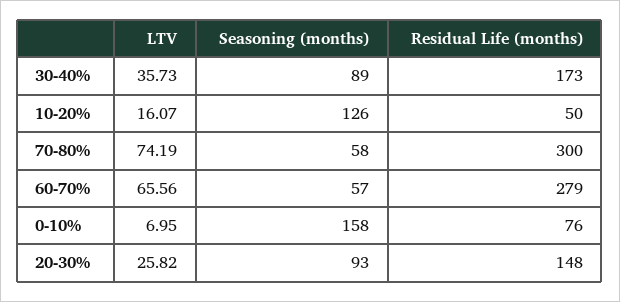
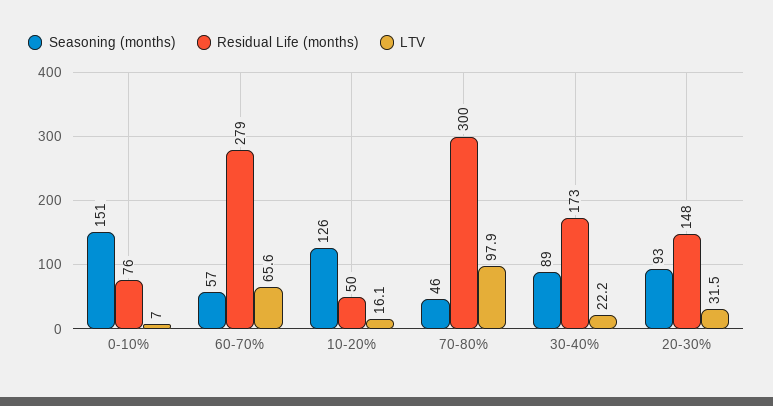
  {
    "LTV": {
-     "30-40%": 35.73,
+     "30-40%": 22.2,
      "10-20%": 16.07,
-     "70-80%": 74.19,
+     "70-80%": 97.9,
      "60-70%": 65.56,
      "0-10%": 6.95,
-     "20-30%": 25.82
+     "20-30%": 31.5
    },
    "Seasoning (months)": {
      "30-40%": 89,
      "10-20%": 126,
-     "70-80%": 58,
+     "70-80%": 46,
      "60-70%": 57,
-     "0-10%": 158,
+     "0-10%": 151,
      "20-30%": 93
    },
    "Residual Life (months)": {
      "30-40%": 173,
      "10-20%": 50,
      "70-80%": 300,
      "60-70%": 279,
      "0-10%": 76,
      "20-30%": 148
    }
  }

